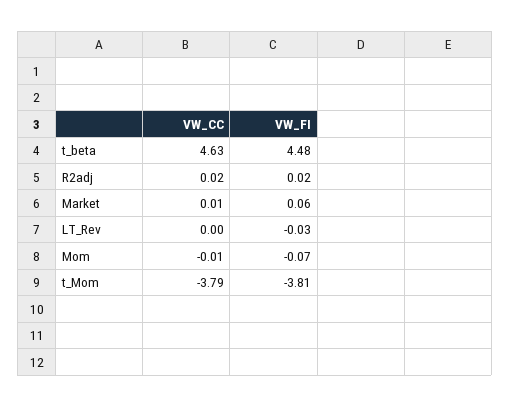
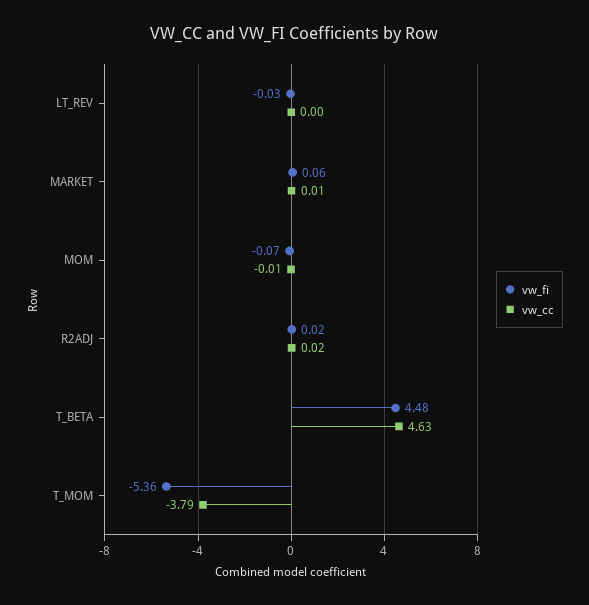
  {
    "VW_CC": {
      "t_beta": 4.63,
      "R2adj": 0.02,
      "Market": 0.01,
      "LT_Rev": 0,
      "Mom": -0.01,
      "t_Mom": -3.79
    },
    "VW_FI": {
      "t_beta": 4.48,
      "R2adj": 0.02,
      "Market": 0.06,
      "LT_Rev": -0.03,
      "Mom": -0.07,
-     "t_Mom": -3.81
+     "t_Mom": -5.36
    }
  }

